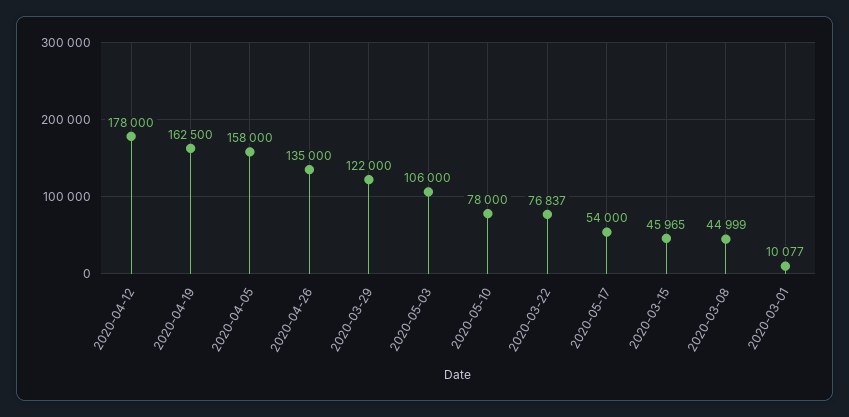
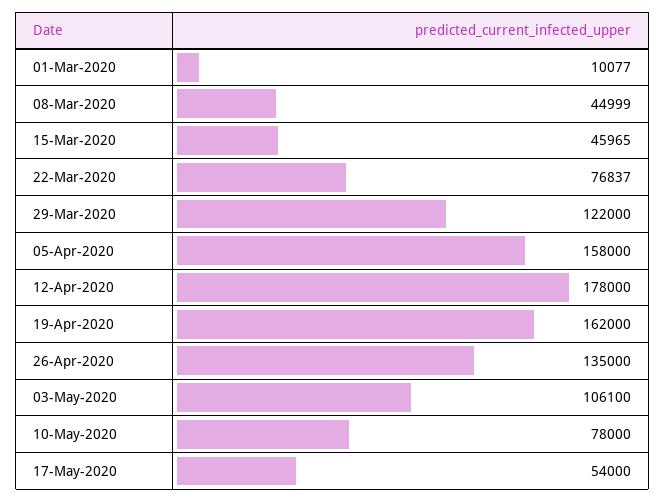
  {
    "2020-04-12": 178000,
-   "2020-04-19": 162500,
+   "2020-04-19": 162000,
    "2020-04-05": 158000,
    "2020-04-26": 135000,
    "2020-03-29": 122000,
-   "2020-05-03": 106000,
+   "2020-05-03": 106100,
    "2020-05-10": 78000,
    "2020-03-22": 76837,
    "2020-05-17": 54000,
    "2020-03-15": 45965,
    "2020-03-08": 44999,
    "2020-03-01": 10077
  }

